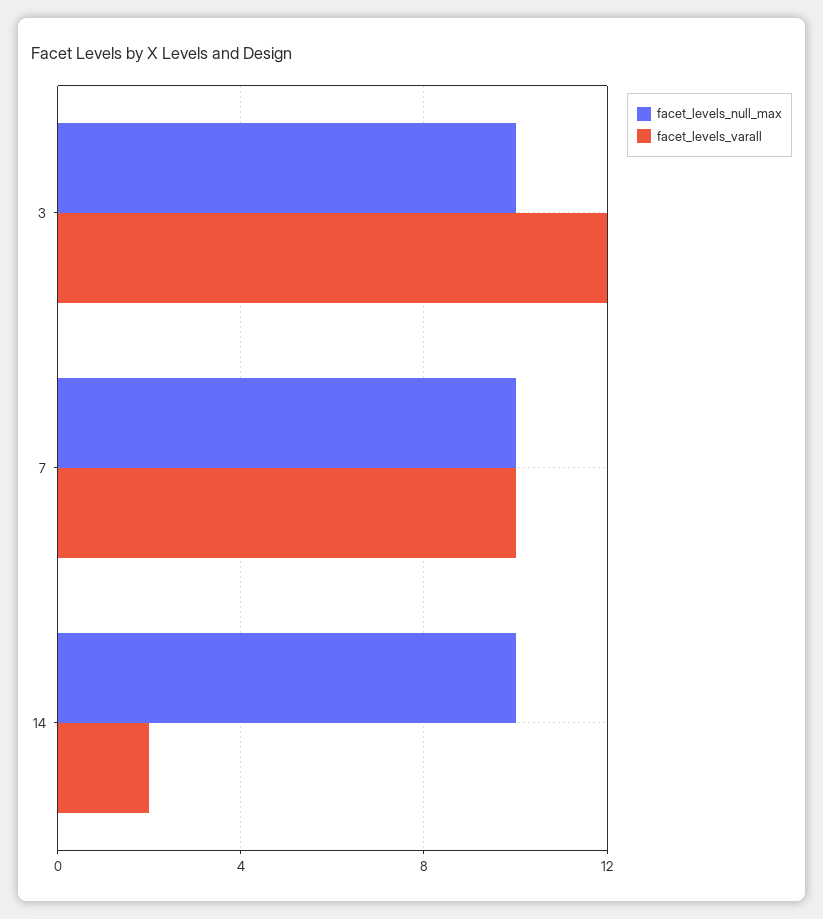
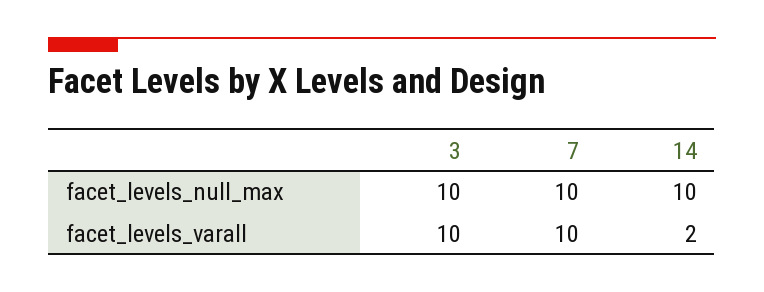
  {
    "facet_levels_null_max": {
      "3": 10,
      "7": 10,
      "14": 10
    },
    "facet_levels_varall": {
-     "3": 12,
+     "3": 10,
      "7": 10,
      "14": 2
    }
  }

